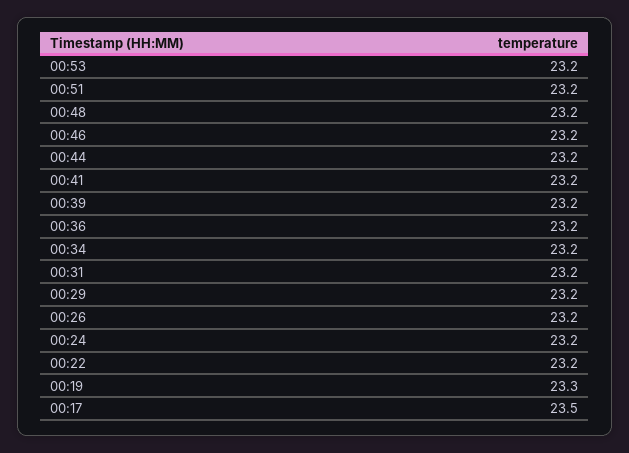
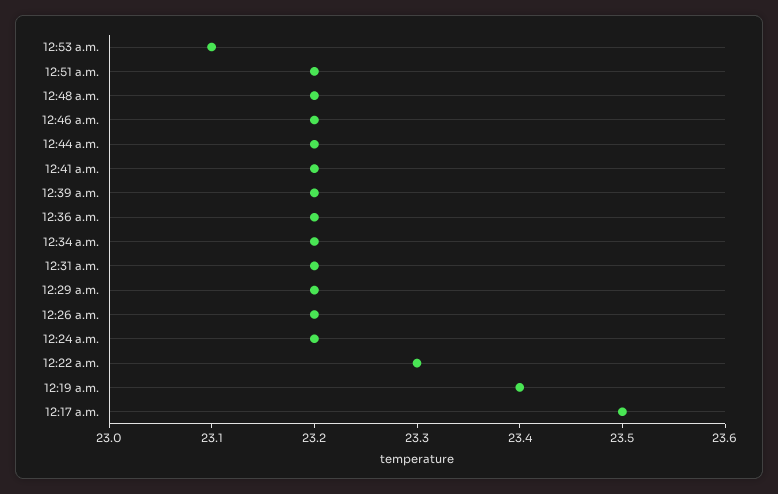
  {
-   "00:53": 23.2,
+   "00:53": 23.1,
    "00:51": 23.2,
    "00:48": 23.2,
    "00:46": 23.2,
    "00:44": 23.2,
    "00:41": 23.2,
    "00:39": 23.2,
    "00:36": 23.2,
    "00:34": 23.2,
    "00:31": 23.2,
    "00:29": 23.2,
    "00:26": 23.2,
    "00:24": 23.2,
-   "00:22": 23.2,
+   "00:22": 23.3,
-   "00:19": 23.3,
+   "00:19": 23.4,
    "00:17": 23.5
  }

